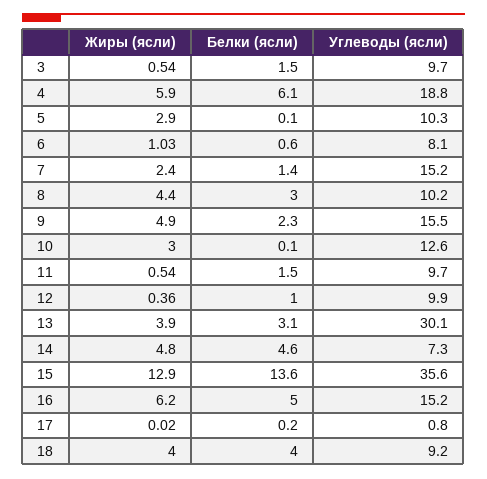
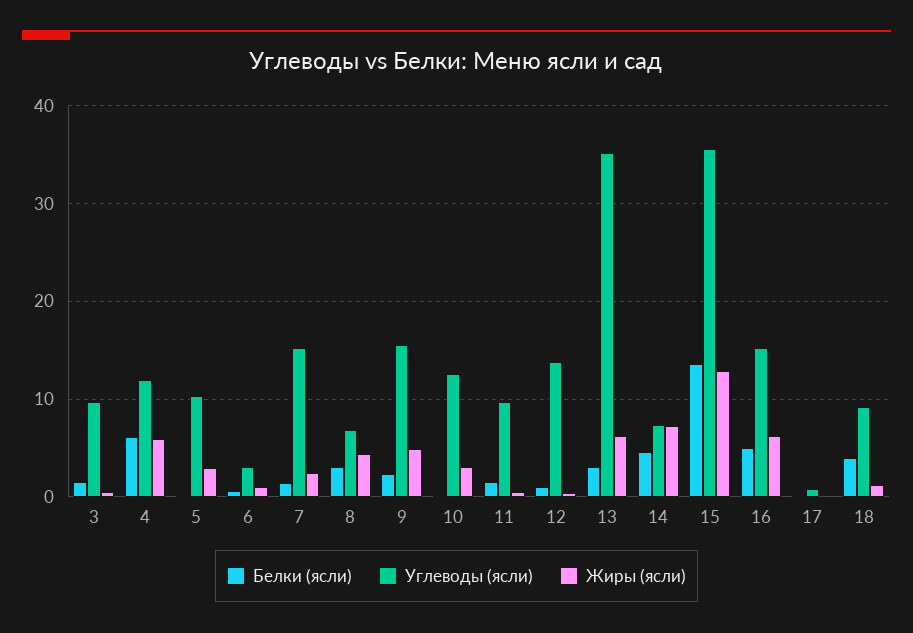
  {
    "Жиры (ясли)": {
      "3": 0.54,
      "4": 5.9,
      "5": 2.9,
      "6": 1.03,
      "7": 2.4,
      "8": 4.4,
      "9": 4.9,
      "10": 3,
      "11": 0.54,
      "12": 0.36,
-     "13": 3.9,
+     "13": 6,
-     "14": 4.8,
+     "14": 7,
      "15": 12.9,
      "16": 6.2,
      "17": 0.02,
-     "18": 4
+     "18": 1
    },
    "Белки (ясли)": {
      "3": 1.5,
      "4": 6.1,
      "5": 0.1,
      "6": 0.6,
      "7": 1.4,
      "8": 3,
      "9": 2.3,
      "10": 0.1,
      "11": 1.5,
      "12": 1,
      "13": 3.1,
      "14": 4.6,
      "15": 13.6,
      "16": 5,
      "17": 0.2,
      "18": 4
    },
    "Углеводы (ясли)": {
      "3": 9.7,
-     "4": 18.8,
+     "4": 12,
      "5": 10.3,
-     "6": 8.1,
+     "6": 3,
      "7": 15.2,
-     "8": 10.2,
+     "8": 7,
      "9": 15.5,
      "10": 12.6,
      "11": 9.7,
-     "12": 9.9,
+     "12": 14,
-     "13": 30.1,
+     "13": 35,
      "14": 7.3,
      "15": 35.6,
      "16": 15.2,
      "17": 0.8,
      "18": 9.2
    }
  }

